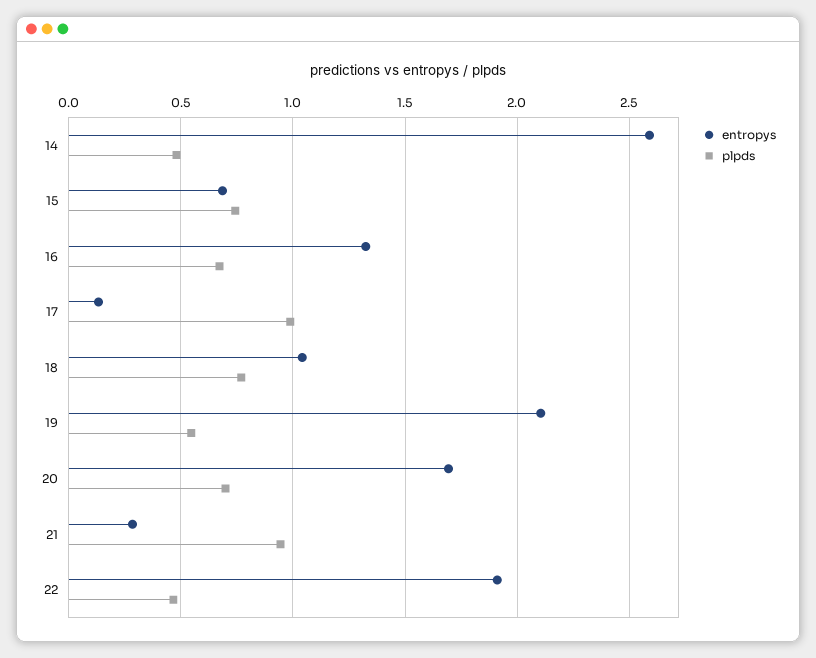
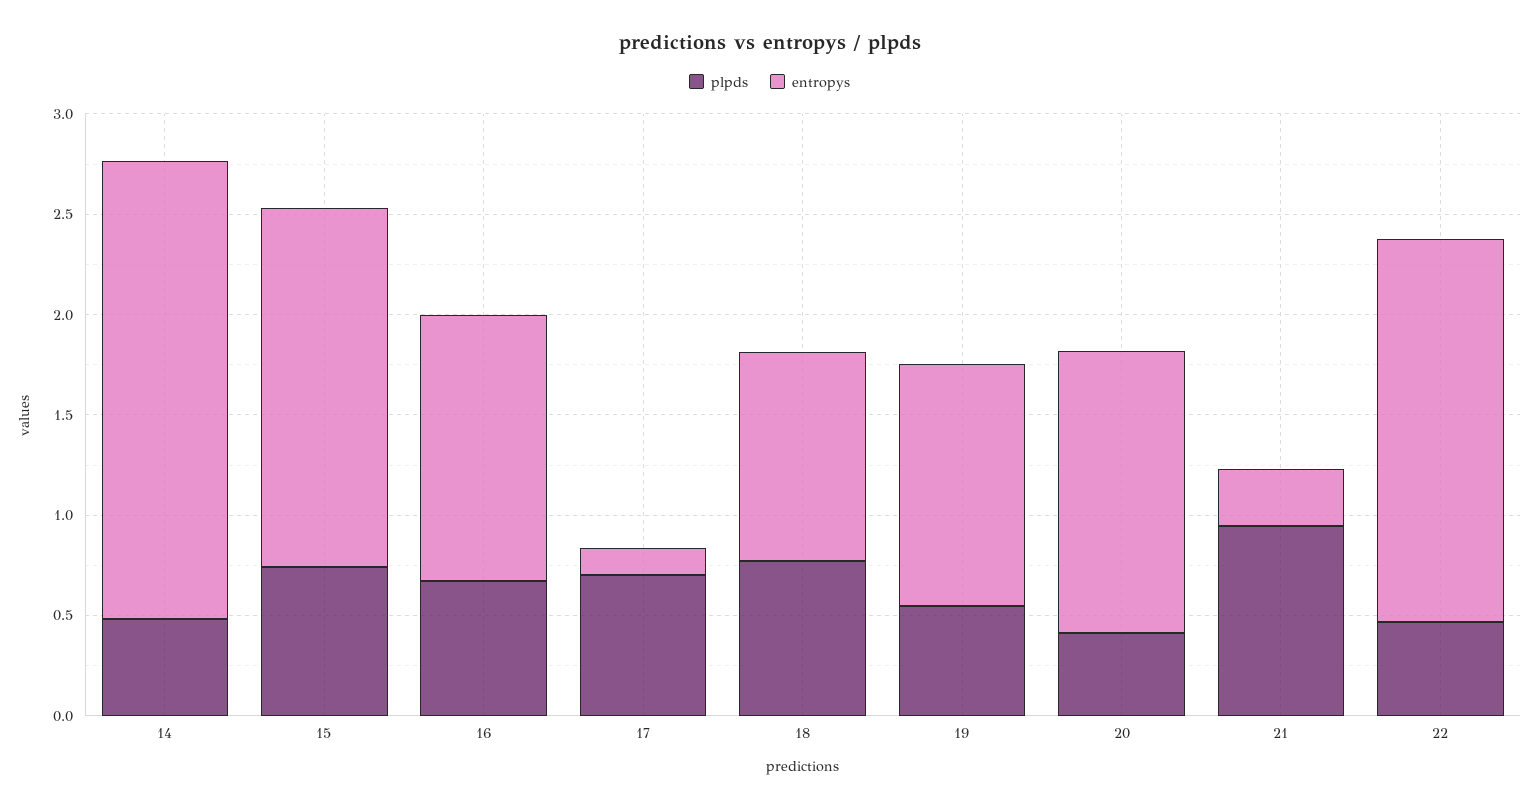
  {
    "entropys": {
-     "14": 2.6,
+     "14": 2.3,
-     "15": 0.7,
+     "15": 1.8,
      "16": 1.35,
      "17": 0.15,
      "18": 1.05,
-     "19": 2.1,
+     "19": 1.2,
-     "20": 1.7,
+     "20": 1.4,
      "21": 0.3,
      "22": 1.9
    },
    "plpds": {
      "14": 0.5,
      "15": 0.75,
      "16": 0.65,
-     "17": 1,
+     "17": 0.7,
      "18": 0.75,
      "19": 0.55,
-     "20": 0.7,
+     "20": 0.4,
      "21": 0.95,
      "22": 0.45
    }
  }

